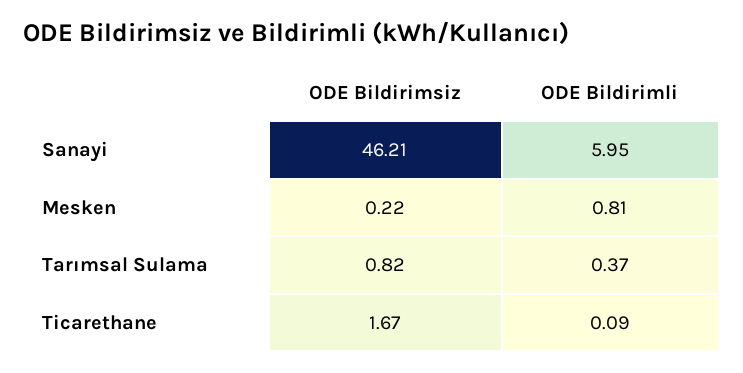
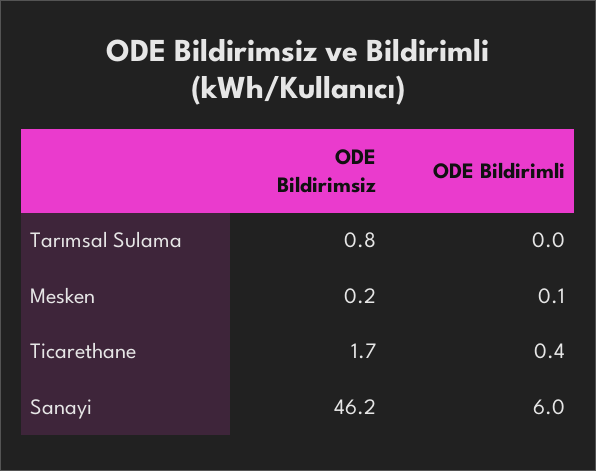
  {
    "ODE Bildirimsiz": {
      "Sanayi": 46.21,
      "Mesken": 0.22,
      "Tarımsal Sulama": 0.82,
      "Ticarethane": 1.67
    },
    "ODE Bildirimli": {
      "Sanayi": 5.95,
-     "Mesken": 0.81,
+     "Mesken": 0.1,
-     "Tarımsal Sulama": 0.37,
+     "Tarımsal Sulama": 0,
-     "Ticarethane": 0.09
+     "Ticarethane": 0.4
    }
  }

